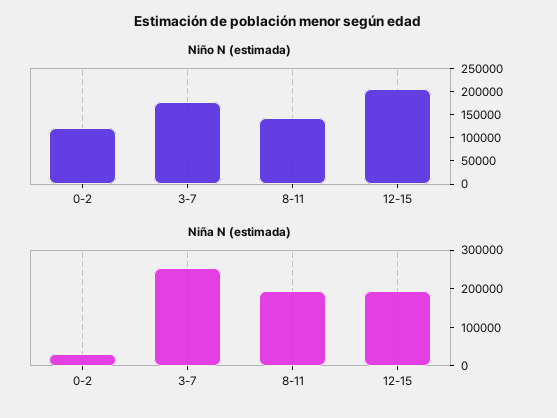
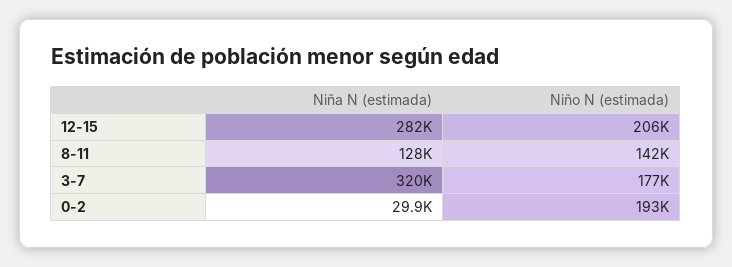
  {
    "Niño N (estimada)": {
-     "0-2": 125000,
+     "0-2": 193000,
      "3-7": 177000,
      "8-11": 142000,
      "12-15": 206000
    },
    "Niña N (estimada)": {
      "0-2": 29900,
-     "3-7": 250000,
+     "3-7": 320000,
-     "8-11": 200000,
+     "8-11": 128000,
-     "12-15": 200000
+     "12-15": 282000
    }
  }

